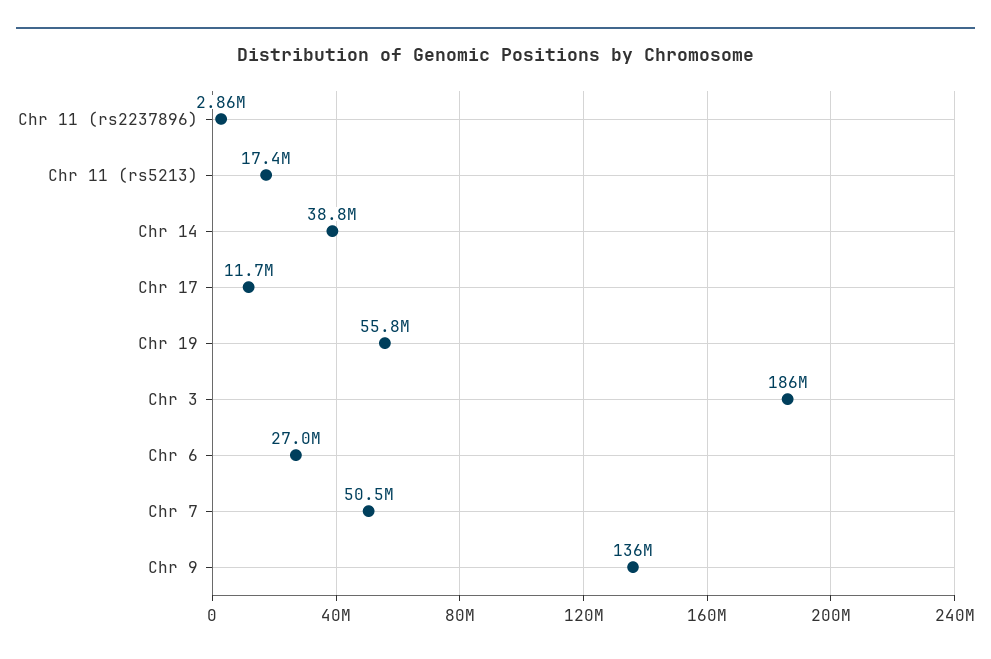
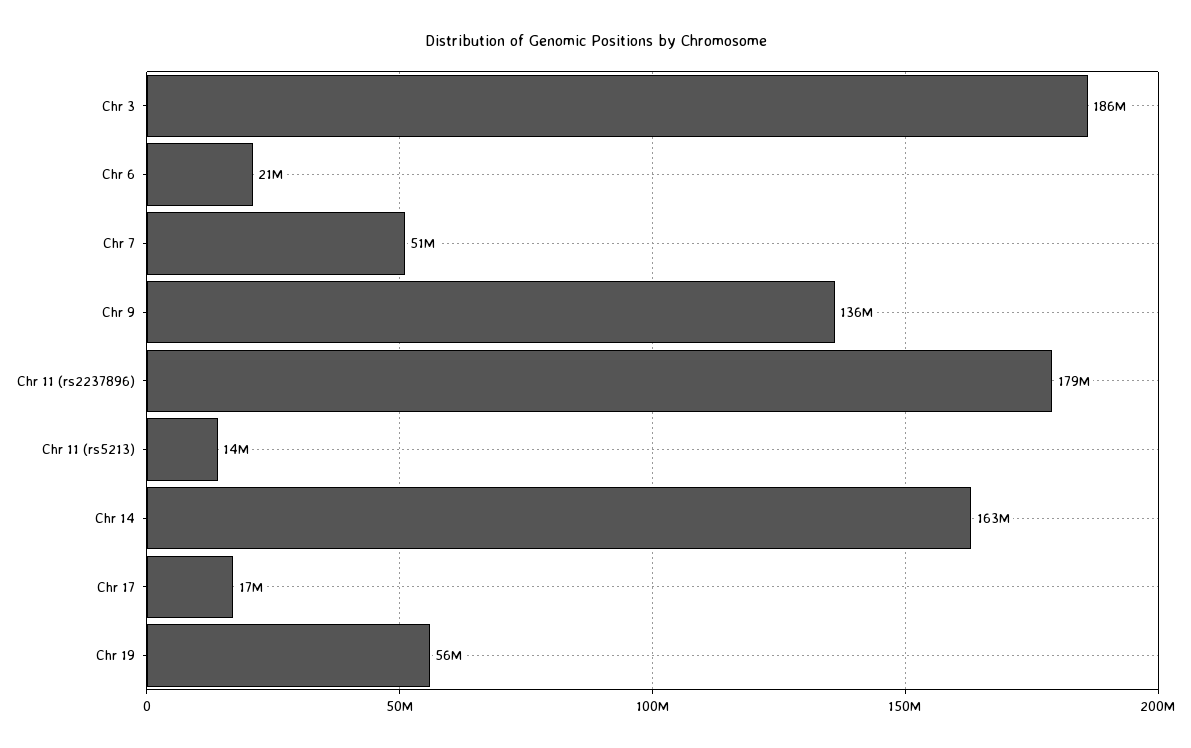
  {
-   "Chr 11 (rs2237896)": 2860000,
+   "Chr 11 (rs2237896)": 179000000,
-   "Chr 11 (rs5213)": 17400000,
+   "Chr 11 (rs5213)": 14000000,
-   "Chr 14": 38800000,
+   "Chr 14": 163000000,
-   "Chr 17": 11700000,
+   "Chr 17": 17000000,
    "Chr 19": 55800000,
    "Chr 3": 186000000,
-   "Chr 6": 27000000,
+   "Chr 6": 21000000,
    "Chr 7": 50500000,
    "Chr 9": 136000000
  }

